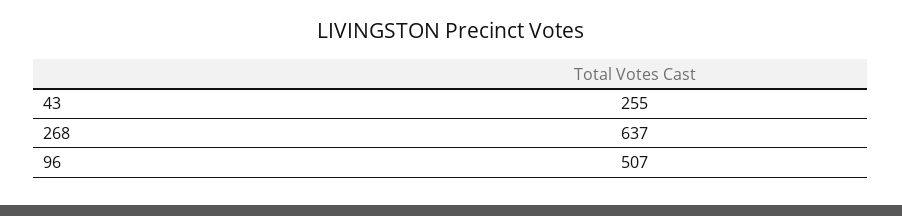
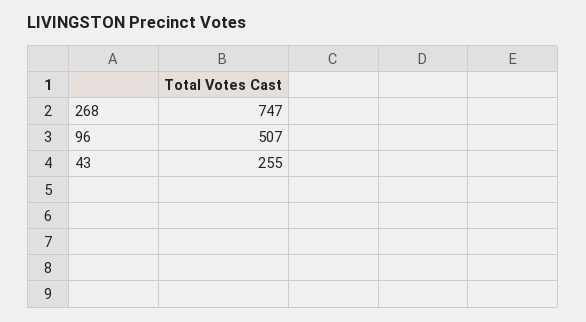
  {
    "43": 255,
-   "268": 637,
+   "268": 747,
    "96": 507
  }

